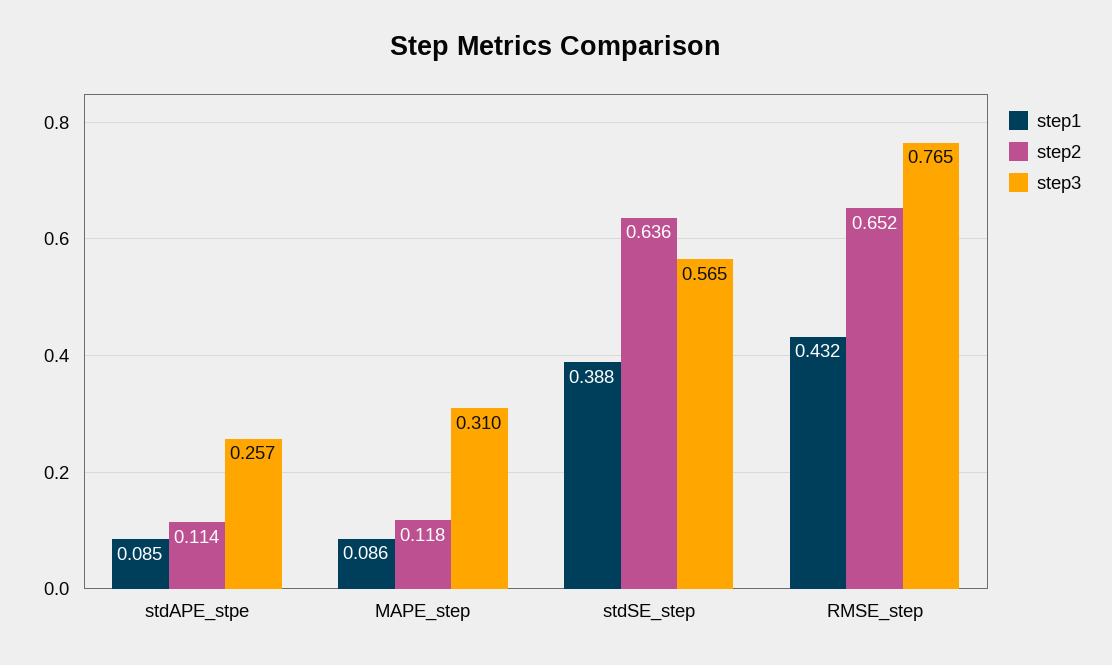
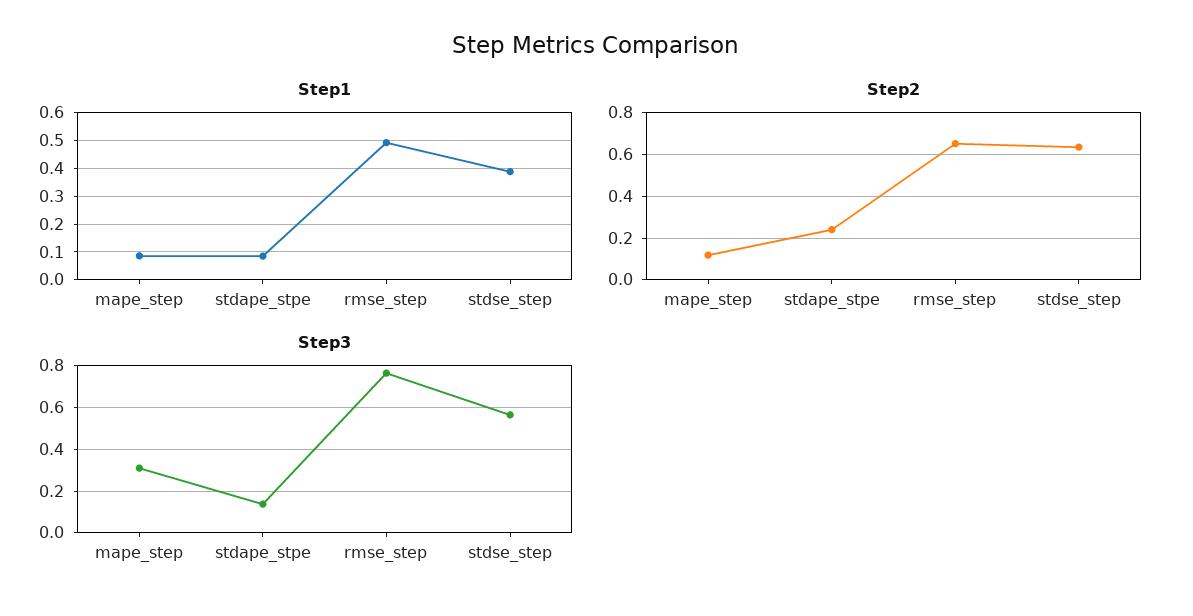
  {
    "step1": {
      "stdAPE_stpe": 0.085,
      "MAPE_step": 0.086,
      "stdSE_step": 0.388,
-     "RMSE_step": 0.432
+     "RMSE_step": 0.5
    },
    "step2": {
-     "stdAPE_stpe": 0.114,
+     "stdAPE_stpe": 0.25,
      "MAPE_step": 0.118,
      "stdSE_step": 0.636,
      "RMSE_step": 0.652
    },
    "step3": {
-     "stdAPE_stpe": 0.257,
+     "stdAPE_stpe": 0.15,
      "MAPE_step": 0.31,
      "stdSE_step": 0.565,
      "RMSE_step": 0.765
    }
  }

